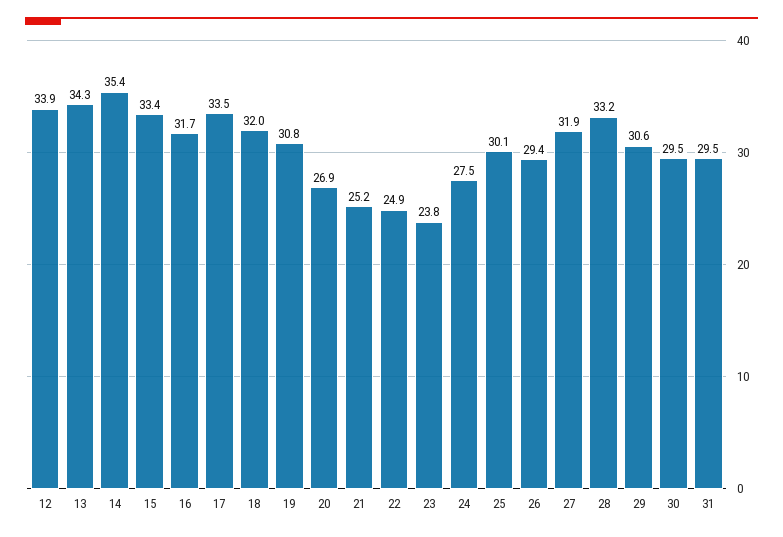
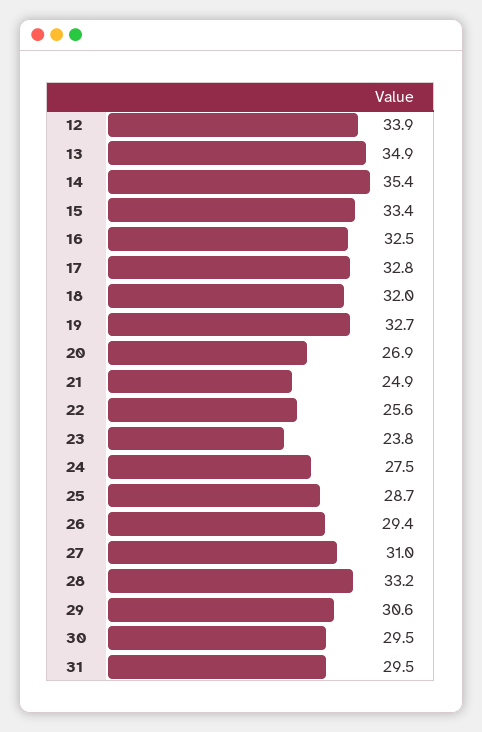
  {
    "12": 33.9,
-   "13": 34.3,
+   "13": 34.9,
    "14": 35.4,
    "15": 33.4,
-   "16": 31.7,
+   "16": 32.5,
-   "17": 33.5,
+   "17": 32.8,
    "18": 32,
-   "19": 30.8,
+   "19": 32.7,
    "20": 26.9,
-   "21": 25.2,
+   "21": 24.9,
-   "22": 24.9,
+   "22": 25.6,
    "23": 23.8,
    "24": 27.5,
-   "25": 30.1,
+   "25": 28.7,
    "26": 29.4,
-   "27": 31.9,
+   "27": 31,
    "28": 33.2,
    "29": 30.6,
    "30": 29.5,
    "31": 29.5
  }

